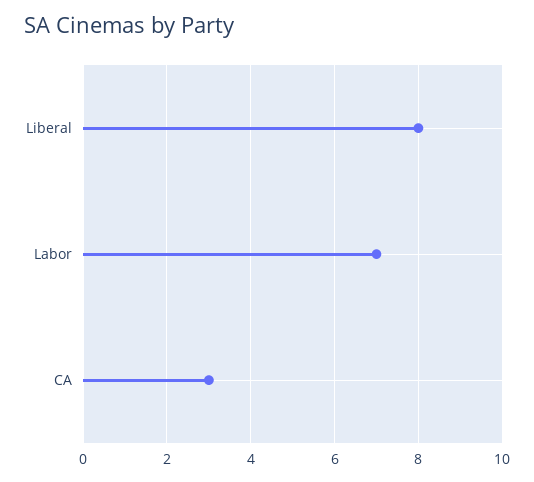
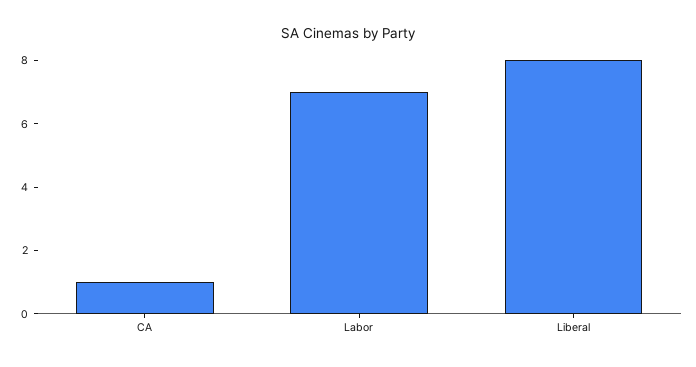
  {
    "Liberal": 8,
    "Labor": 7,
-   "CA": 3
+   "CA": 1
  }

